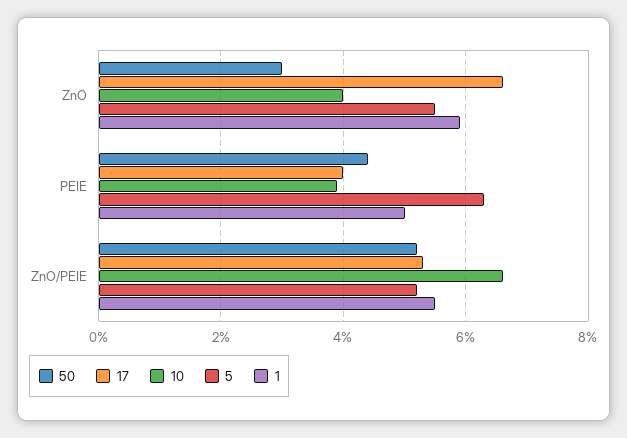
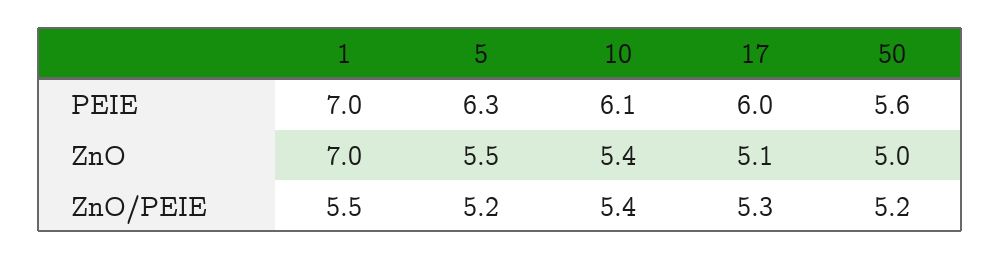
  {
    "50": {
-     "ZnO": 3,
+     "ZnO": 5,
-     "PEIE": 4.5,
+     "PEIE": 5.6,
      "ZnO/PEIE": 5.2
    },
    "17": {
-     "ZnO": 6.5,
+     "ZnO": 5.1,
-     "PEIE": 4,
+     "PEIE": 6,
      "ZnO/PEIE": 5.3
    },
    "10": {
-     "ZnO": 4,
+     "ZnO": 5.4,
-     "PEIE": 4,
+     "PEIE": 6.1,
-     "ZnO/PEIE": 6.5
+     "ZnO/PEIE": 5.4
    },
    "5": {
      "ZnO": 5.5,
      "PEIE": 6.3,
      "ZnO/PEIE": 5.2
    },
    "1": {
-     "ZnO": 6,
+     "ZnO": 7,
-     "PEIE": 5,
+     "PEIE": 7,
      "ZnO/PEIE": 5.5
    }
  }

